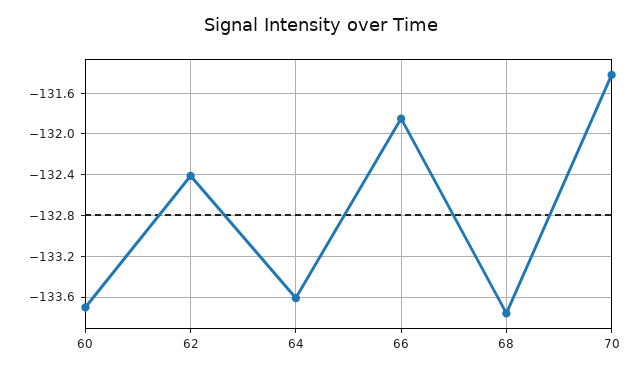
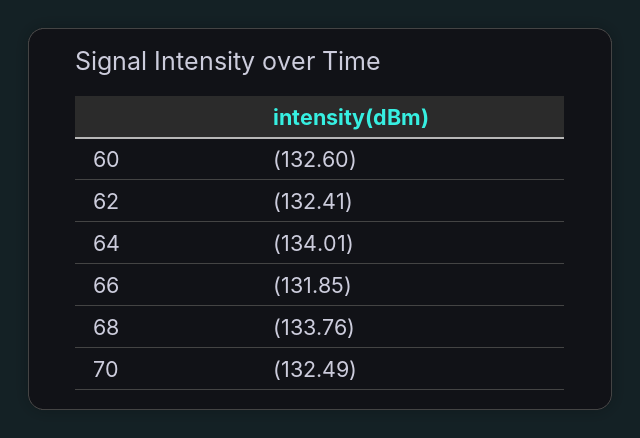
  {
-   "60": -133.7,
+   "60": -132.6,
    "62": -132.41,
-   "64": -133.6,
+   "64": -134.01,
    "66": -131.85,
    "68": -133.76,
-   "70": -131.4
+   "70": -132.49
  }

